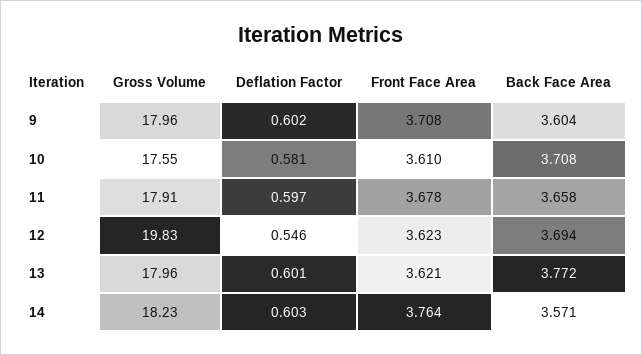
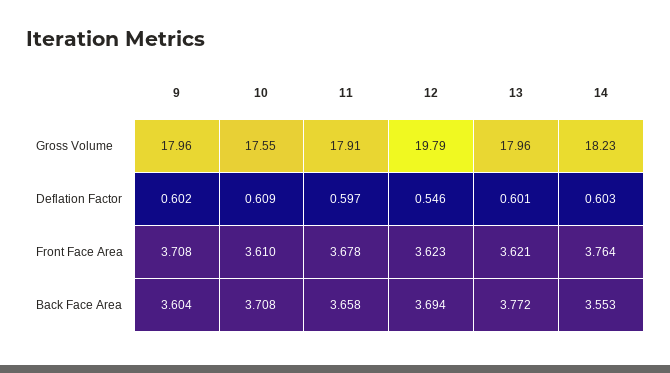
  {
    "Gross Volume": {
      "9": 17.96,
      "10": 17.55,
      "11": 17.91,
-     "12": 19.83,
+     "12": 19.79,
      "13": 17.96,
      "14": 18.23
    },
    "Deflation Factor": {
      "9": 0.602,
-     "10": 0.581,
+     "10": 0.609,
      "11": 0.597,
      "12": 0.546,
      "13": 0.601,
      "14": 0.603
    },
    "Front Face Area": {
      "9": 3.708,
      "10": 3.61,
      "11": 3.678,
      "12": 3.623,
      "13": 3.621,
      "14": 3.764
    },
    "Back Face Area": {
      "9": 3.604,
      "10": 3.708,
      "11": 3.658,
      "12": 3.694,
      "13": 3.772,
-     "14": 3.571
+     "14": 3.553
    }
  }

